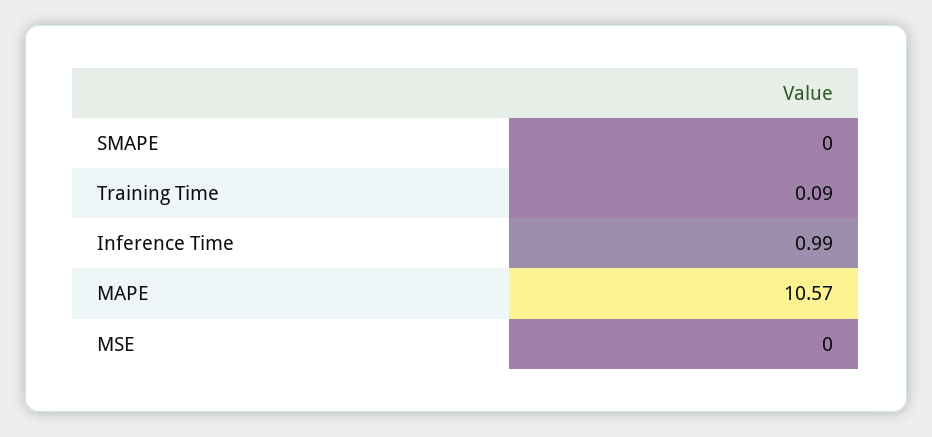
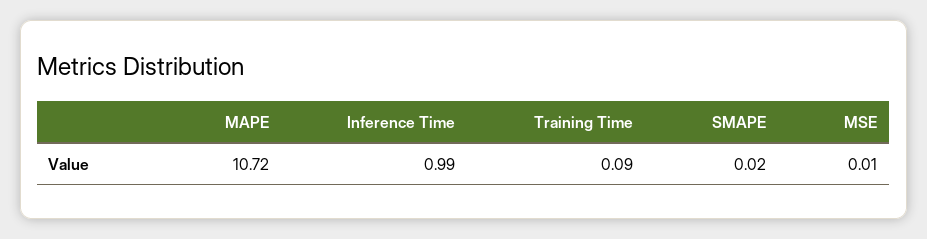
  {
-   "SMAPE": 0,
+   "SMAPE": 0.02,
    "Training Time": 0.09,
    "Inference Time": 0.99,
-   "MAPE": 10.57,
+   "MAPE": 10.72,
-   "MSE": 0
+   "MSE": 0.01
  }

